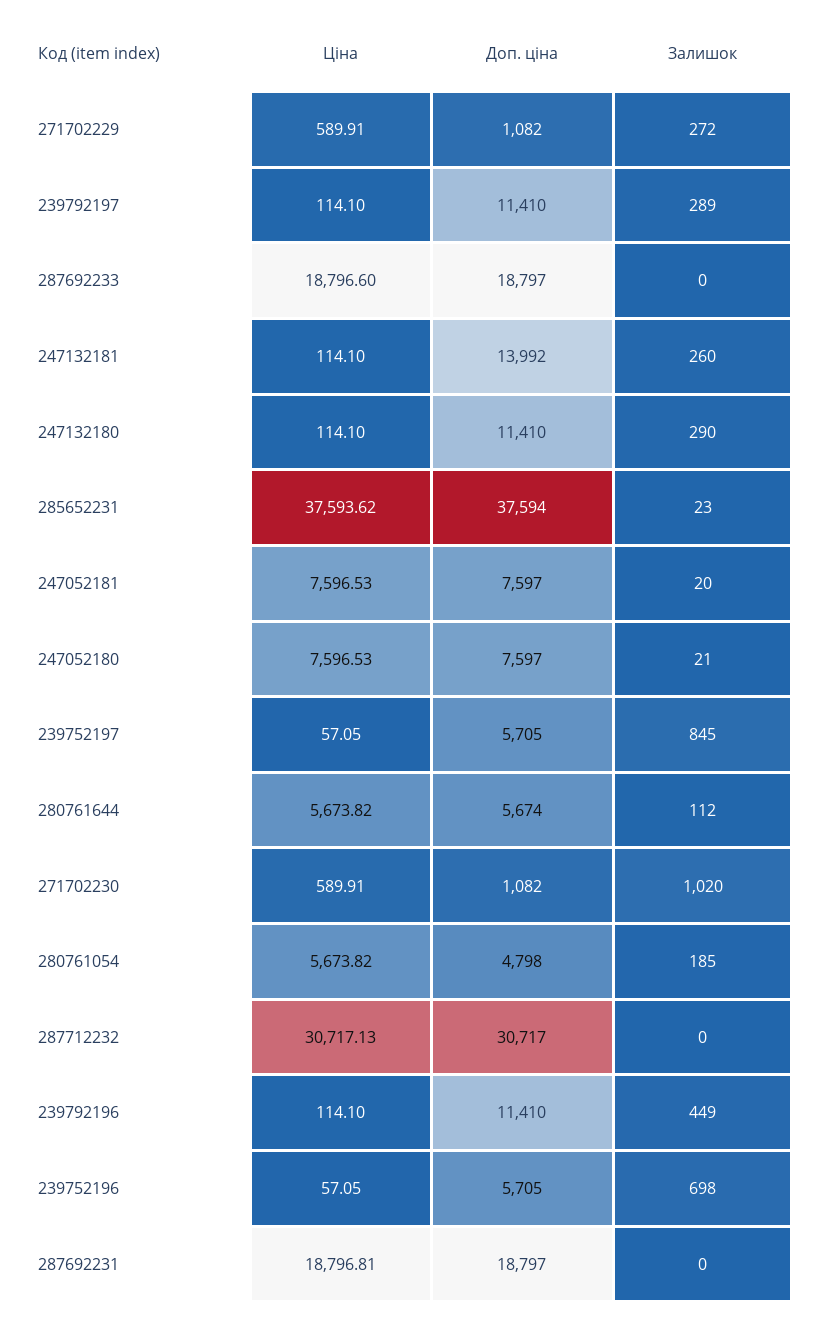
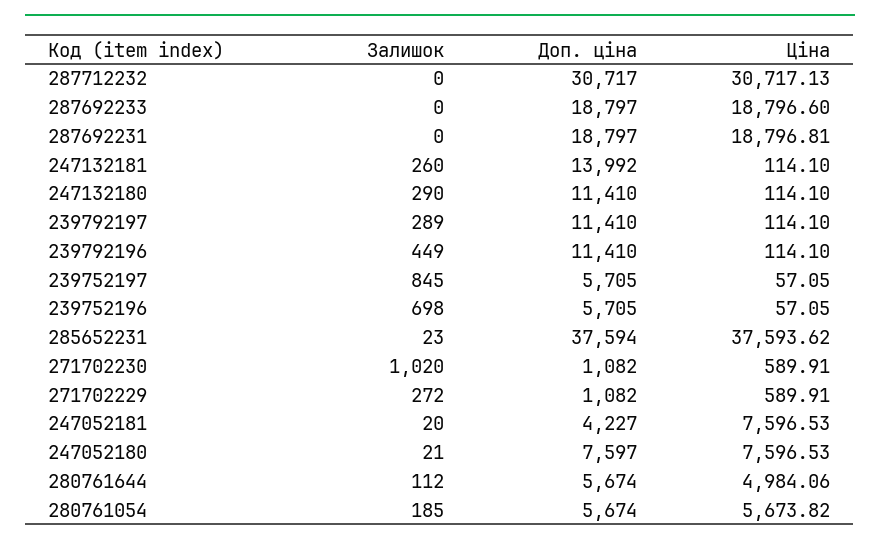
  {
    "Ціна": {
      "271702229": 589.91,
      "239792197": 114.1,
      "287692233": 18796.6,
      "247132181": 114.1,
      "247132180": 114.1,
      "285652231": 37593.62,
      "247052181": 7596.53,
      "247052180": 7596.53,
      "239752197": 57.05,
-     "280761644": 5673.82,
+     "280761644": 4984.06,
      "271702230": 589.91,
      "280761054": 5673.82,
      "287712232": 30717.13,
      "239792196": 114.1,
      "239752196": 57.05,
      "287692231": 18796.81
    },
    "Доп. ціна": {
      "271702229": 1082,
      "239792197": 11410,
      "287692233": 18797,
      "247132181": 13992,
      "247132180": 11410,
      "285652231": 37594,
-     "247052181": 7597,
+     "247052181": 4227,
      "247052180": 7597,
      "239752197": 5705,
      "280761644": 5674,
      "271702230": 1082,
-     "280761054": 4798,
+     "280761054": 5674,
      "287712232": 30717,
      "239792196": 11410,
      "239752196": 5705,
      "287692231": 18797
    },
    "Залишок": {
      "271702229": 272,
      "239792197": 289,
      "287692233": 0,
      "247132181": 260,
      "247132180": 290,
      "285652231": 23,
      "247052181": 20,
      "247052180": 21,
      "239752197": 845,
      "280761644": 112,
      "271702230": 1020,
      "280761054": 185,
      "287712232": 0,
      "239792196": 449,
      "239752196": 698,
      "287692231": 0
    }
  }

